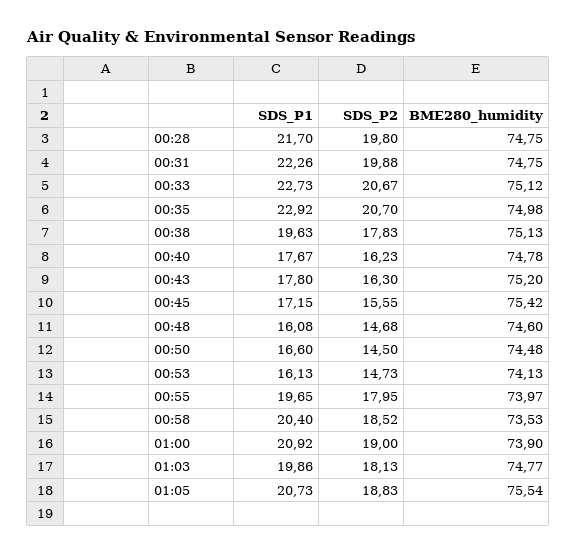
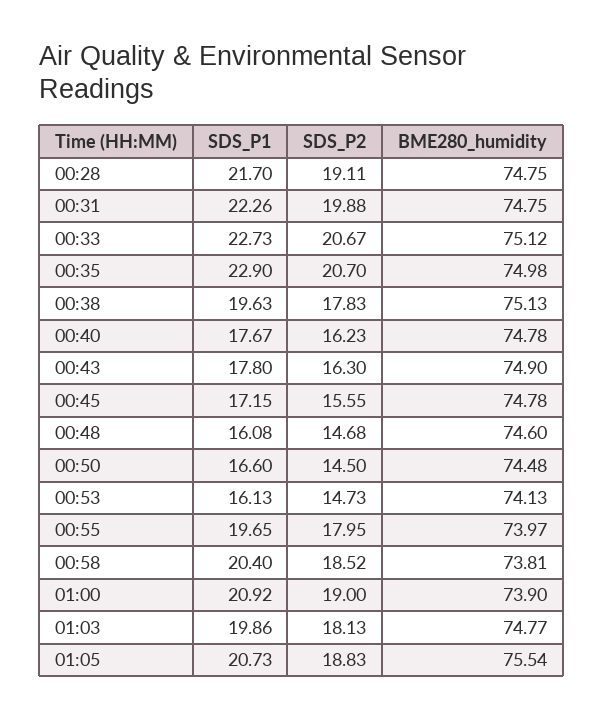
  {
    "SDS_P1": {
      "00:28": 21.7,
      "00:31": 22.26,
      "00:33": 22.73,
-     "00:35": 22.92,
+     "00:35": 22.9,
      "00:38": 19.63,
      "00:40": 17.67,
      "00:43": 17.8,
      "00:45": 17.15,
      "00:48": 16.08,
      "00:50": 16.6,
      "00:53": 16.13,
      "00:55": 19.65,
      "00:58": 20.4,
      "01:00": 20.92,
      "01:03": 19.86,
      "01:05": 20.73
    },
    "SDS_P2": {
-     "00:28": 19.8,
+     "00:28": 19.11,
      "00:31": 19.88,
      "00:33": 20.67,
      "00:35": 20.7,
      "00:38": 17.83,
      "00:40": 16.23,
      "00:43": 16.3,
      "00:45": 15.55,
      "00:48": 14.68,
      "00:50": 14.5,
      "00:53": 14.73,
      "00:55": 17.95,
      "00:58": 18.52,
      "01:00": 19,
      "01:03": 18.13,
      "01:05": 18.83
    },
    "BME280_humidity": {
      "00:28": 74.75,
      "00:31": 74.75,
      "00:33": 75.12,
      "00:35": 74.98,
      "00:38": 75.13,
      "00:40": 74.78,
-     "00:43": 75.2,
+     "00:43": 74.9,
-     "00:45": 75.42,
+     "00:45": 74.78,
      "00:48": 74.6,
      "00:50": 74.48,
      "00:53": 74.13,
      "00:55": 73.97,
-     "00:58": 73.53,
+     "00:58": 73.81,
      "01:00": 73.9,
      "01:03": 74.77,
      "01:05": 75.54
    }
  }

